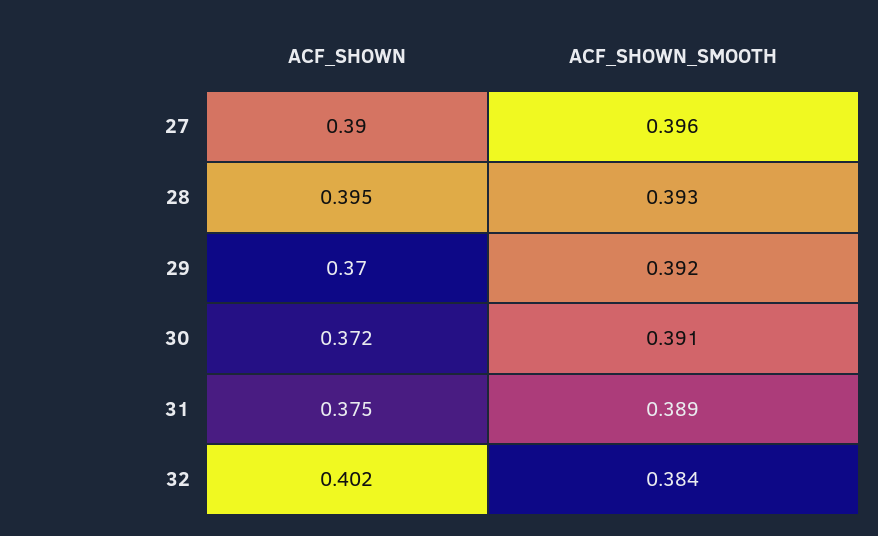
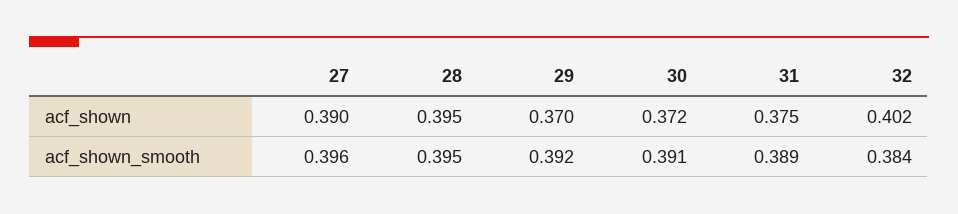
  {
    "ACF_SHOWN": {
      "27": 0.39,
      "28": 0.395,
      "29": 0.37,
      "30": 0.372,
      "31": 0.375,
      "32": 0.402
    },
    "ACF_SHOWN_SMOOTH": {
      "27": 0.396,
-     "28": 0.393,
+     "28": 0.395,
      "29": 0.392,
      "30": 0.391,
      "31": 0.389,
      "32": 0.384
    }
  }

